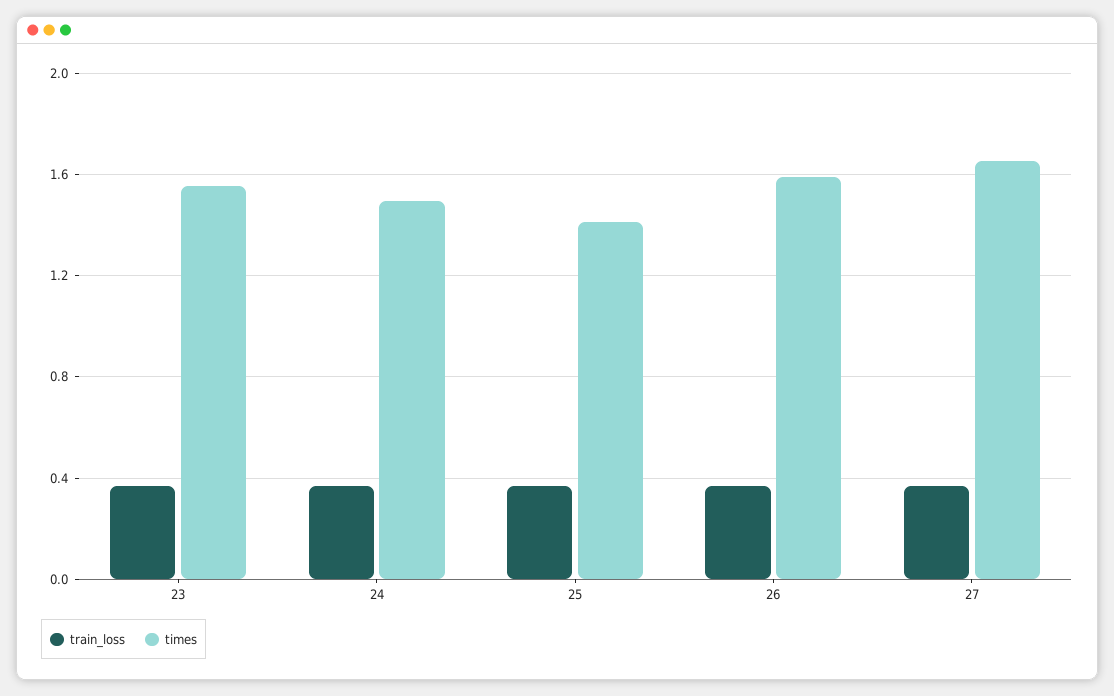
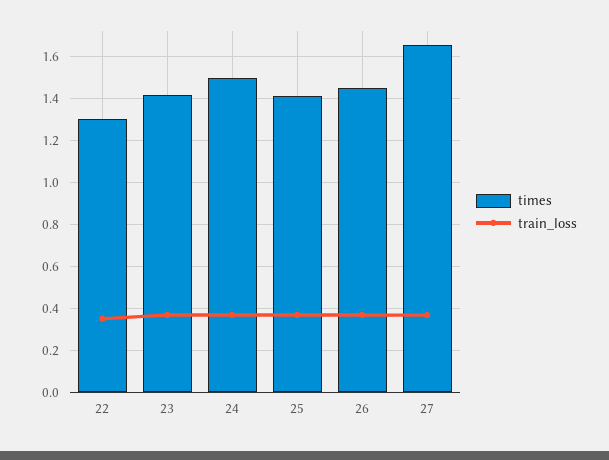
  {
    "train_loss": {
      "23": 0.35,
      "24": 0.35,
      "25": 0.35,
      "26": 0.35,
-     "27": 0.35
+     "27": 0.35,
+     "22": 0.35
    },
    "times": {
-     "23": 1.55,
+     "23": 1.4,
      "24": 1.5,
      "25": 1.4,
-     "26": 1.6,
+     "26": 1.45,
-     "27": 1.65
+     "27": 1.65,
+     "22": 1.3
    }
  }

